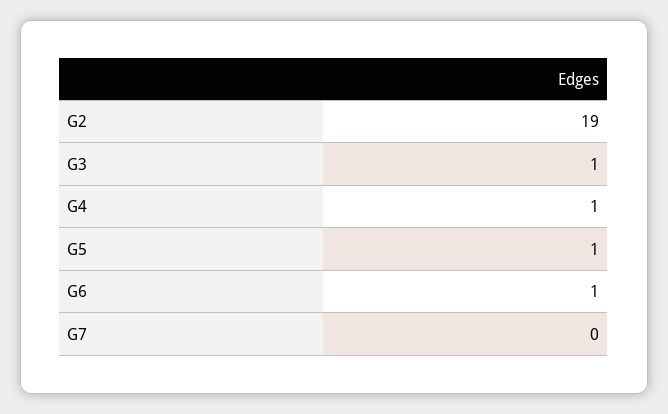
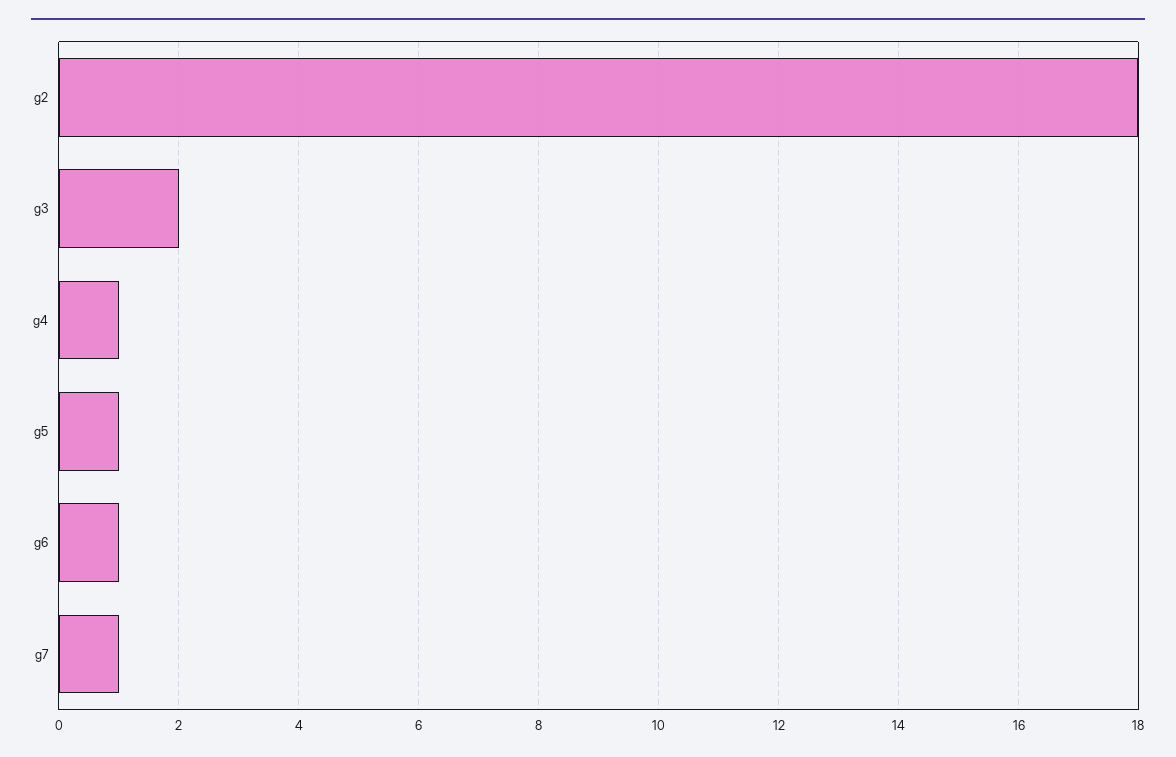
  {
-   "G2": 19,
+   "G2": 18,
-   "G3": 1,
+   "G3": 2,
    "G4": 1,
    "G5": 1,
    "G6": 1,
-   "G7": 0
+   "G7": 1
  }

